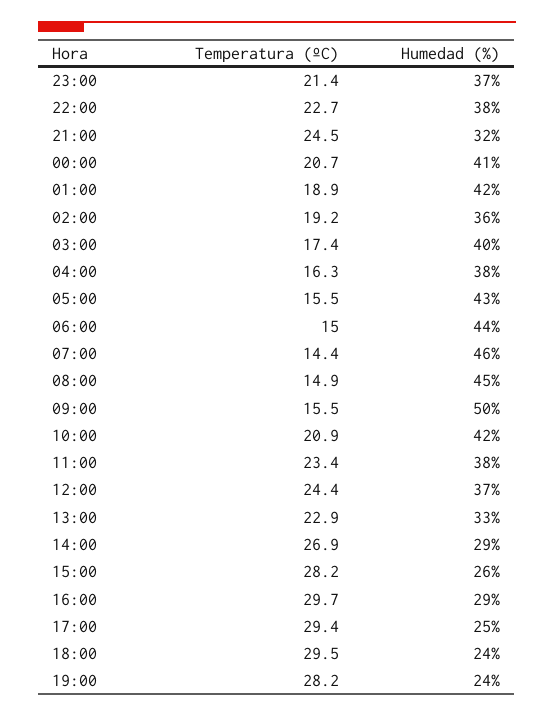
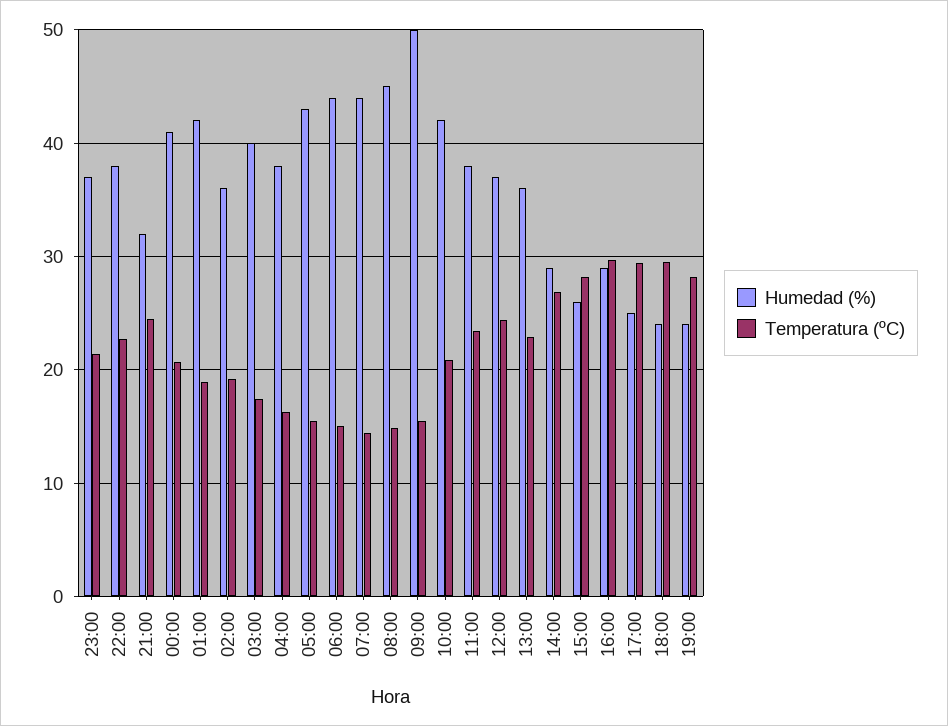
  {
    "Temperatura (ºC)": {
      "23:00": 21.4,
      "22:00": 22.7,
      "21:00": 24.5,
      "00:00": 20.7,
      "01:00": 18.9,
      "02:00": 19.2,
      "03:00": 17.4,
      "04:00": 16.3,
      "05:00": 15.5,
      "06:00": 15,
      "07:00": 14.4,
      "08:00": 14.9,
      "09:00": 15.5,
      "10:00": 20.9,
      "11:00": 23.4,
      "12:00": 24.4,
      "13:00": 22.9,
      "14:00": 26.9,
      "15:00": 28.2,
      "16:00": 29.7,
      "17:00": 29.4,
      "18:00": 29.5,
      "19:00": 28.2
    },
    "Humedad (%)": {
      "23:00": 37,
      "22:00": 38,
      "21:00": 32,
      "00:00": 41,
      "01:00": 42,
      "02:00": 36,
      "03:00": 40,
      "04:00": 38,
      "05:00": 43,
      "06:00": 44,
-     "07:00": 46,
+     "07:00": 44,
      "08:00": 45,
      "09:00": 50,
      "10:00": 42,
      "11:00": 38,
      "12:00": 37,
-     "13:00": 33,
+     "13:00": 36,
      "14:00": 29,
      "15:00": 26,
      "16:00": 29,
      "17:00": 25,
      "18:00": 24,
      "19:00": 24
    }
  }

